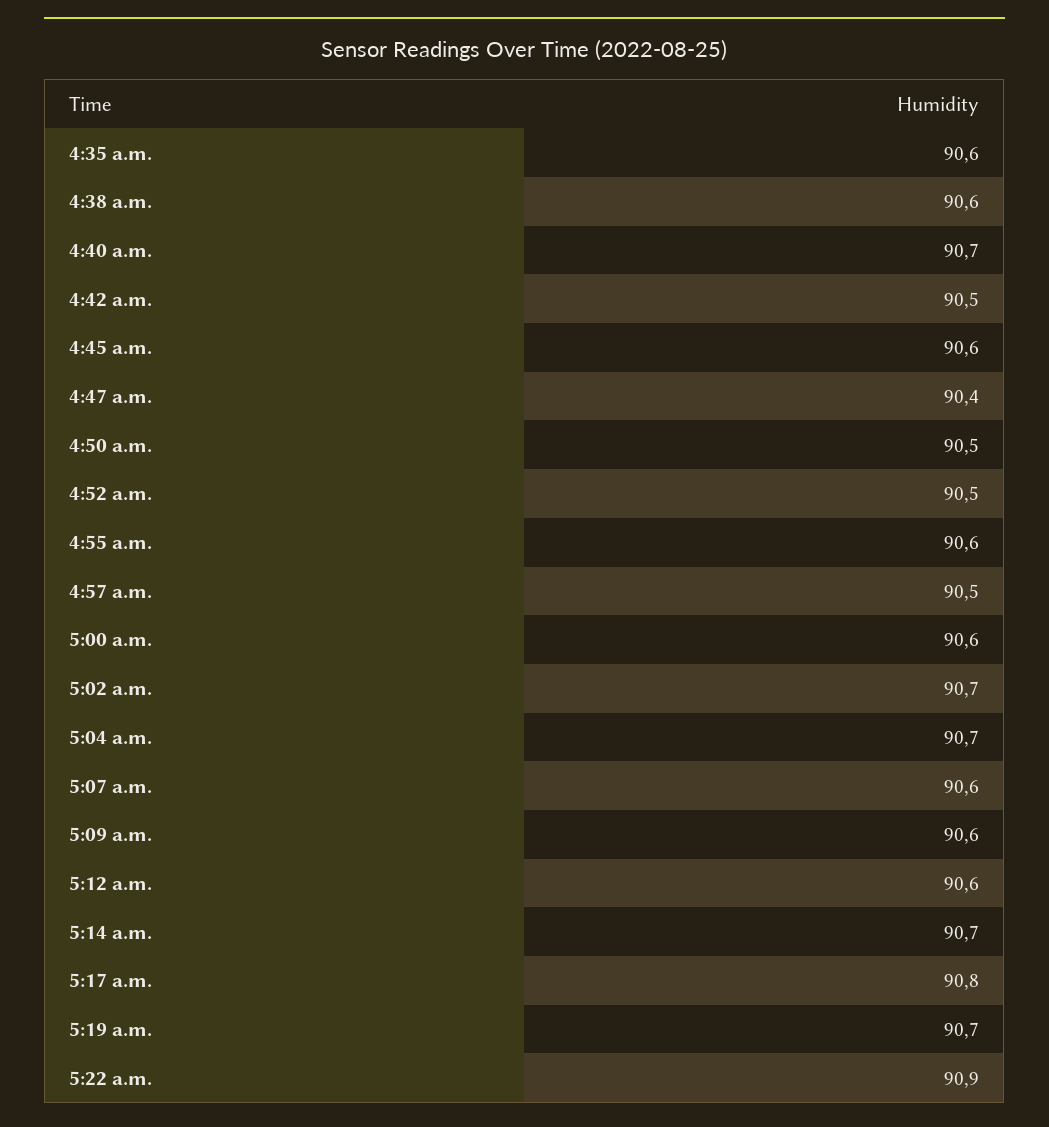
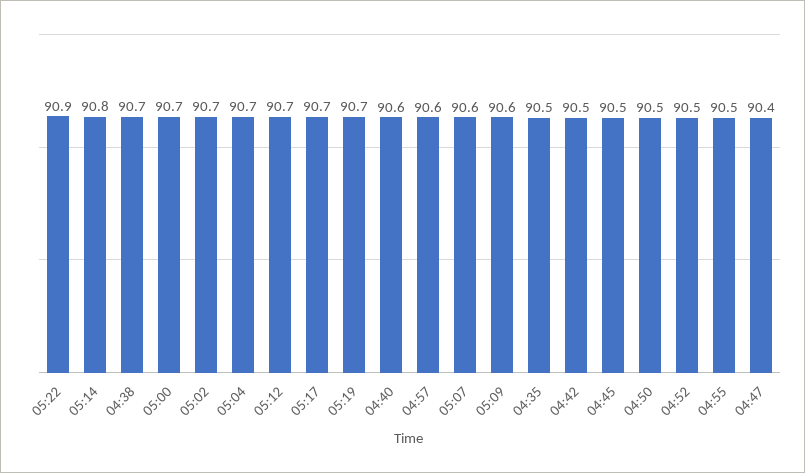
  {
-   "4:35 a.m.": 90.6,
+   "4:35 a.m.": 90.5,
-   "4:38 a.m.": 90.6,
+   "4:38 a.m.": 90.7,
-   "4:40 a.m.": 90.7,
+   "4:40 a.m.": 90.6,
    "4:42 a.m.": 90.5,
-   "4:45 a.m.": 90.6,
+   "4:45 a.m.": 90.5,
    "4:47 a.m.": 90.4,
    "4:50 a.m.": 90.5,
    "4:52 a.m.": 90.5,
-   "4:55 a.m.": 90.6,
+   "4:55 a.m.": 90.5,
-   "4:57 a.m.": 90.5,
+   "4:57 a.m.": 90.6,
-   "5:00 a.m.": 90.6,
+   "5:00 a.m.": 90.7,
    "5:02 a.m.": 90.7,
    "5:04 a.m.": 90.7,
    "5:07 a.m.": 90.6,
    "5:09 a.m.": 90.6,
-   "5:12 a.m.": 90.6,
+   "5:12 a.m.": 90.7,
-   "5:14 a.m.": 90.7,
+   "5:14 a.m.": 90.8,
-   "5:17 a.m.": 90.8,
+   "5:17 a.m.": 90.7,
    "5:19 a.m.": 90.7,
    "5:22 a.m.": 90.9
  }

